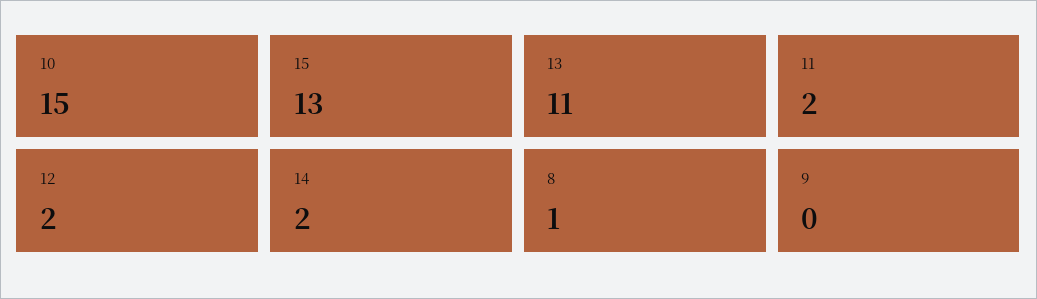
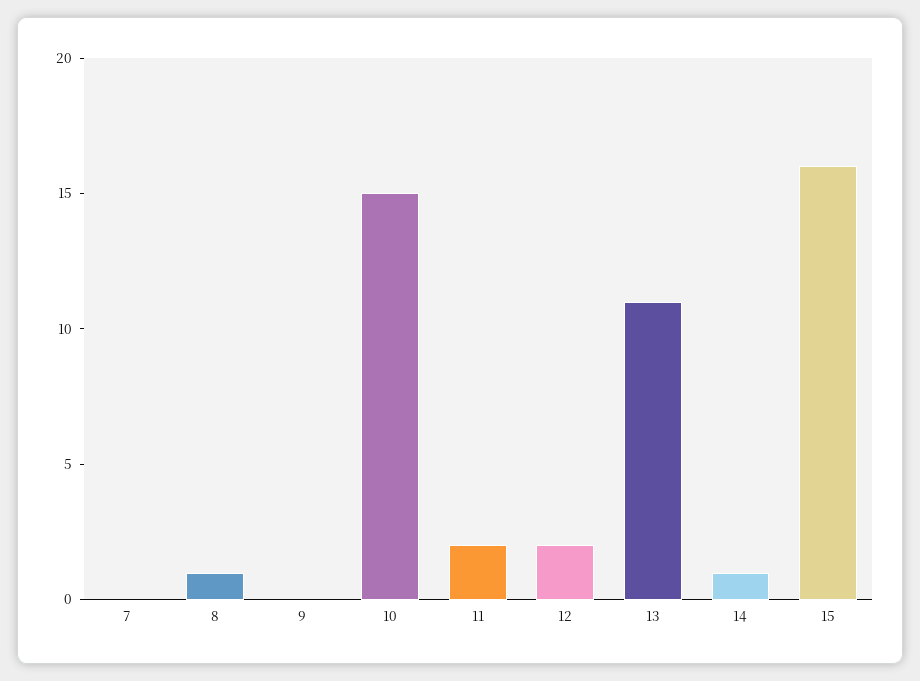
  {
    "10": 15,
-   "15": 13,
+   "15": 16,
    "13": 11,
    "11": 2,
    "12": 2,
-   "14": 2,
+   "14": 1,
    "8": 1,
-   "9": 0
+   "9": 0,
+   "7": 0
  }

